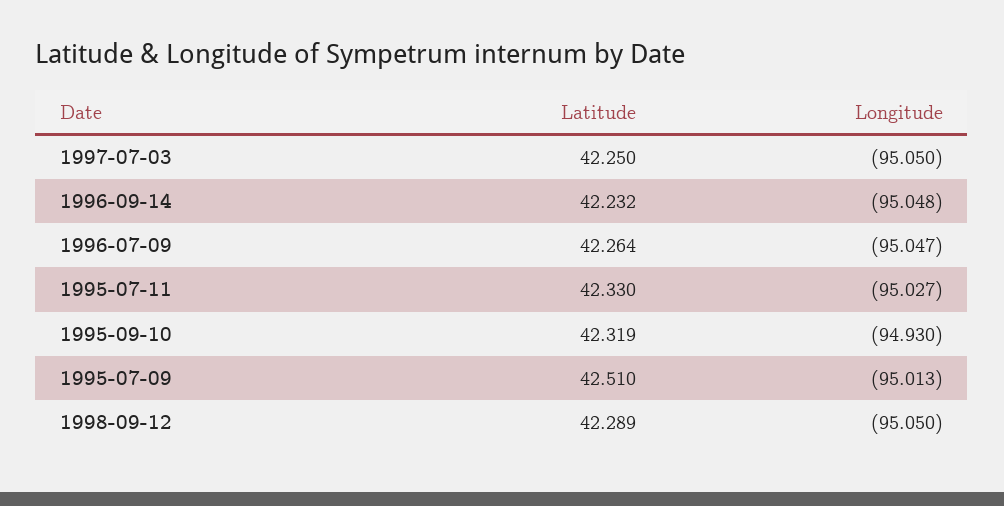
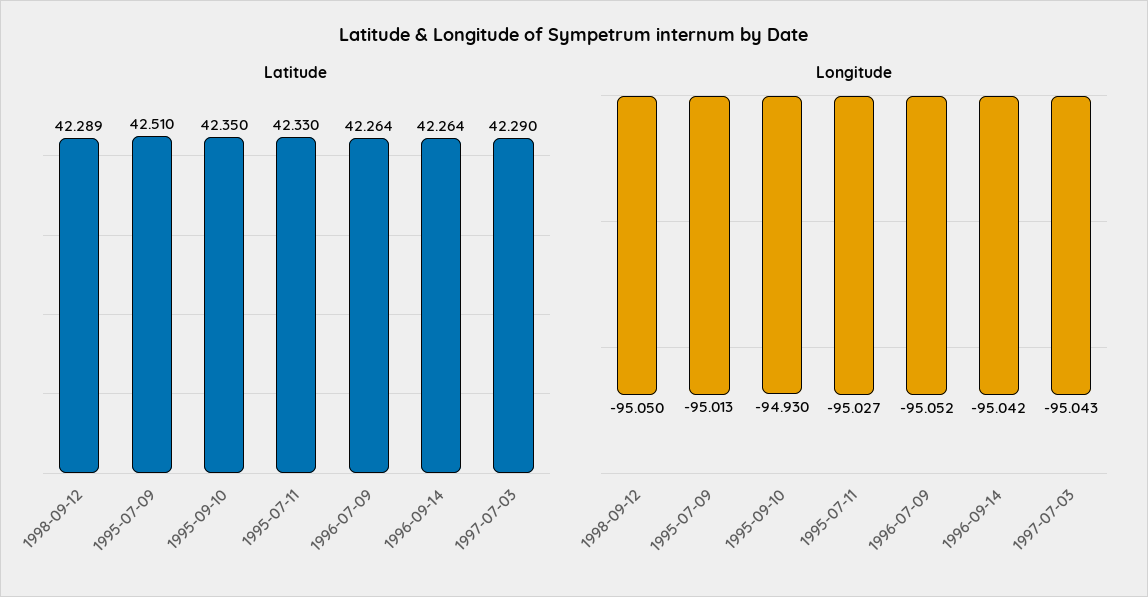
  {
    "Latitude": {
-     "1997-07-03": 42.25,
+     "1997-07-03": 42.29,
-     "1996-09-14": 42.232,
+     "1996-09-14": 42.264,
      "1996-07-09": 42.264,
      "1995-07-11": 42.33,
-     "1995-09-10": 42.319,
+     "1995-09-10": 42.35,
      "1995-07-09": 42.51,
      "1998-09-12": 42.289
    },
    "Longitude": {
-     "1997-07-03": -95.05,
+     "1997-07-03": -95.043,
-     "1996-09-14": -95.048,
+     "1996-09-14": -95.042,
-     "1996-07-09": -95.047,
+     "1996-07-09": -95.052,
      "1995-07-11": -95.027,
      "1995-09-10": -94.93,
      "1995-07-09": -95.013,
      "1998-09-12": -95.05
    }
  }

